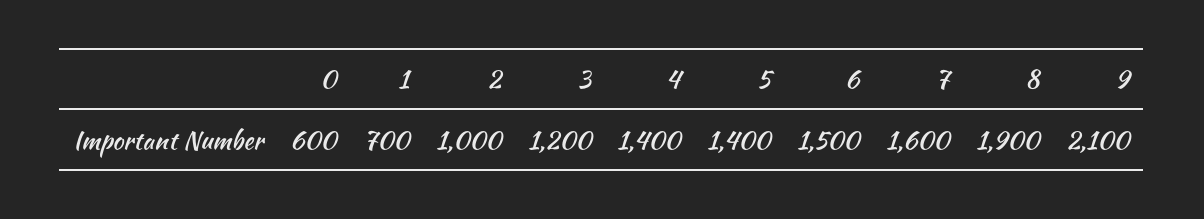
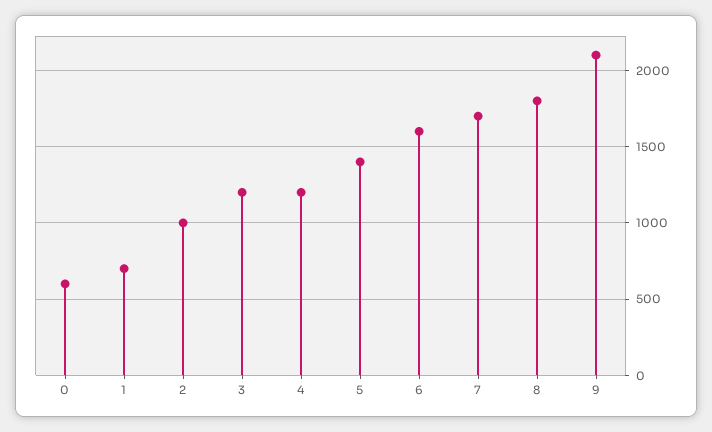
  {
    "0": 600,
    "1": 700,
    "2": 1000,
    "3": 1200,
-   "4": 1400,
+   "4": 1200,
    "5": 1400,
-   "6": 1500,
+   "6": 1600,
-   "7": 1600,
+   "7": 1700,
-   "8": 1900,
+   "8": 1800,
    "9": 2100
  }

